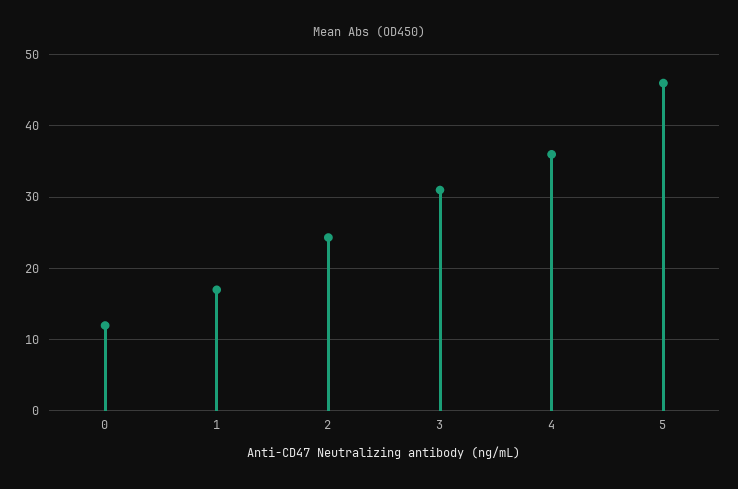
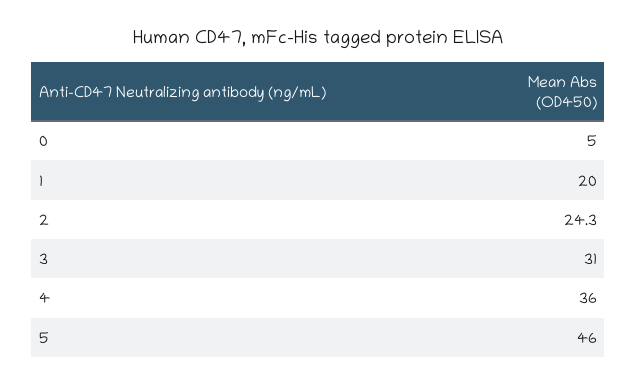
  {
-   "0": 12,
+   "0": 5,
-   "1": 17,
+   "1": 20,
    "2": 24.3,
    "3": 31,
    "4": 36,
    "5": 46
  }

